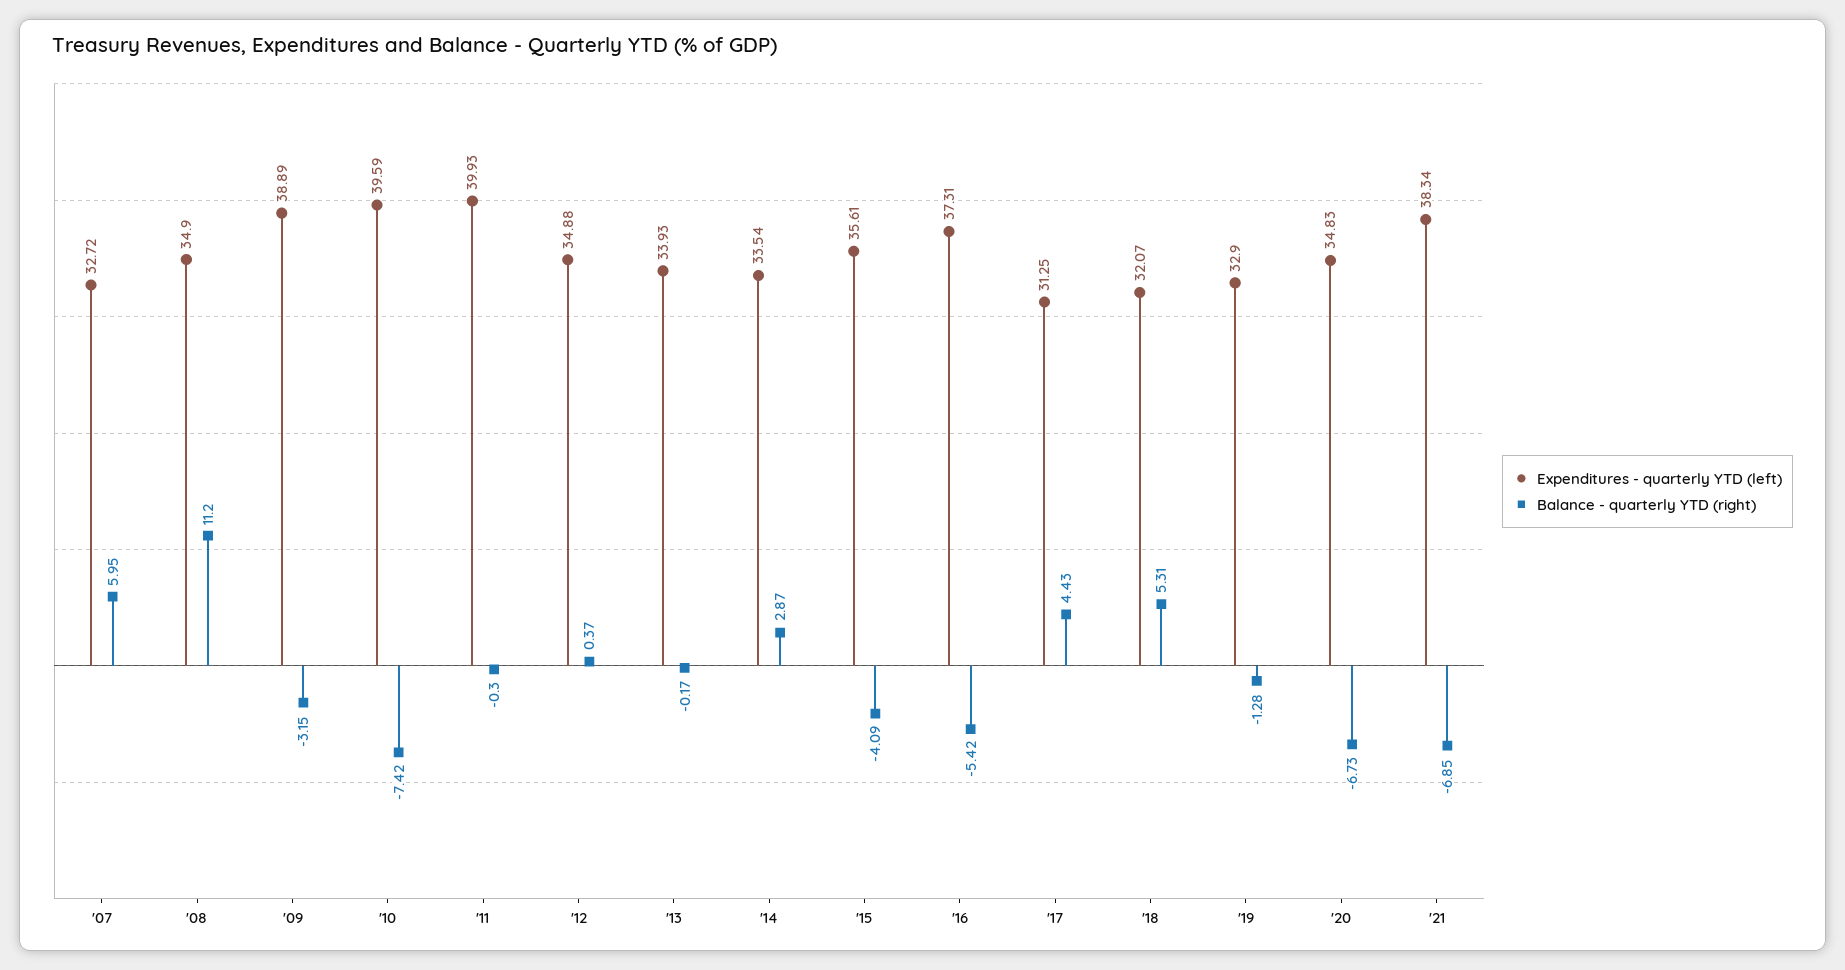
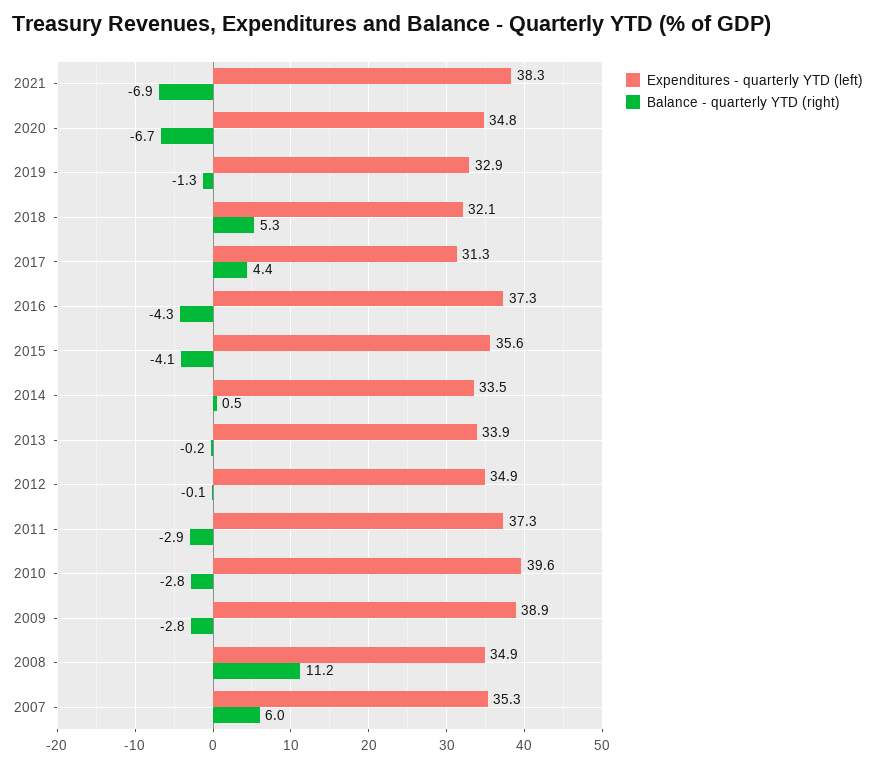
  {
    "Expenditures - quarterly YTD (left)": {
-     "'07": 32.72,
+     "'07": 35.3,
      "'08": 34.9,
      "'09": 38.89,
      "'10": 39.59,
-     "'11": 39.93,
+     "'11": 37.3,
      "'12": 34.88,
      "'13": 33.93,
      "'14": 33.54,
      "'15": 35.61,
      "'16": 37.31,
      "'17": 31.25,
      "'18": 32.07,
      "'19": 32.9,
      "'20": 34.83,
      "'21": 38.34
    },
    "Balance - quarterly YTD (right)": {
      "'07": 5.95,
      "'08": 11.2,
-     "'09": -3.15,
+     "'09": -2.8,
-     "'10": -7.42,
+     "'10": -2.8,
-     "'11": -0.3,
+     "'11": -2.9,
-     "'12": 0.37,
+     "'12": -0.1,
      "'13": -0.17,
-     "'14": 2.87,
+     "'14": 0.5,
      "'15": -4.09,
-     "'16": -5.42,
+     "'16": -4.3,
      "'17": 4.43,
      "'18": 5.31,
      "'19": -1.28,
      "'20": -6.73,
      "'21": -6.85
    }
  }

